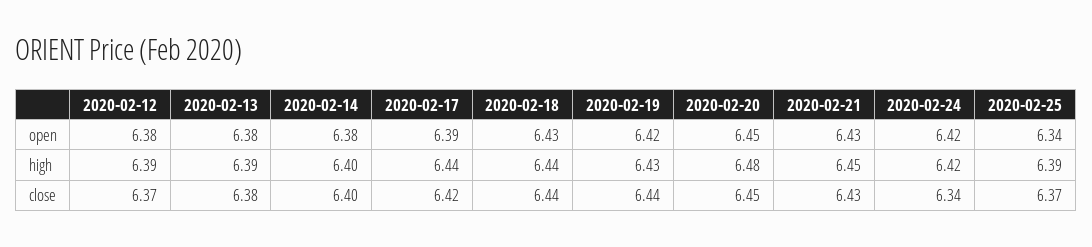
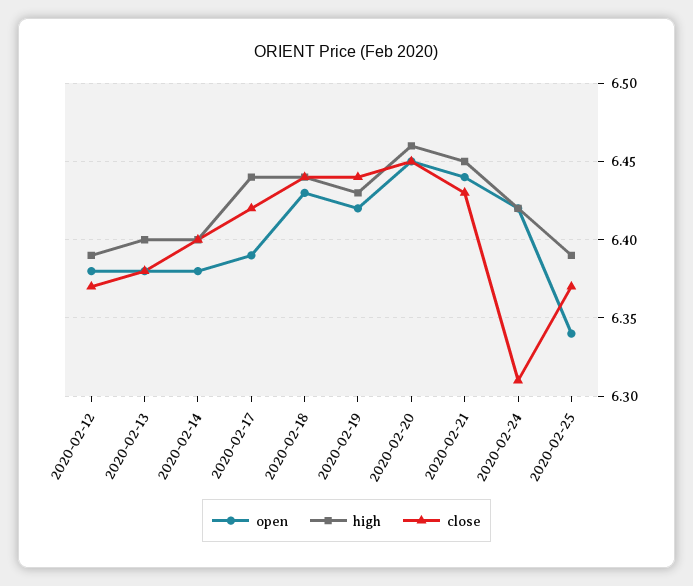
  {
    "open": {
      "2020-02-12": 6.38,
      "2020-02-13": 6.38,
      "2020-02-14": 6.38,
      "2020-02-17": 6.39,
      "2020-02-18": 6.43,
      "2020-02-19": 6.42,
      "2020-02-20": 6.45,
-     "2020-02-21": 6.43,
+     "2020-02-21": 6.44,
      "2020-02-24": 6.42,
      "2020-02-25": 6.34
    },
    "high": {
      "2020-02-12": 6.39,
-     "2020-02-13": 6.39,
+     "2020-02-13": 6.4,
      "2020-02-14": 6.4,
      "2020-02-17": 6.44,
      "2020-02-18": 6.44,
      "2020-02-19": 6.43,
-     "2020-02-20": 6.48,
+     "2020-02-20": 6.46,
      "2020-02-21": 6.45,
      "2020-02-24": 6.42,
      "2020-02-25": 6.39
    },
    "close": {
      "2020-02-12": 6.37,
      "2020-02-13": 6.38,
      "2020-02-14": 6.4,
      "2020-02-17": 6.42,
      "2020-02-18": 6.44,
      "2020-02-19": 6.44,
      "2020-02-20": 6.45,
      "2020-02-21": 6.43,
-     "2020-02-24": 6.34,
+     "2020-02-24": 6.31,
      "2020-02-25": 6.37
    }
  }

